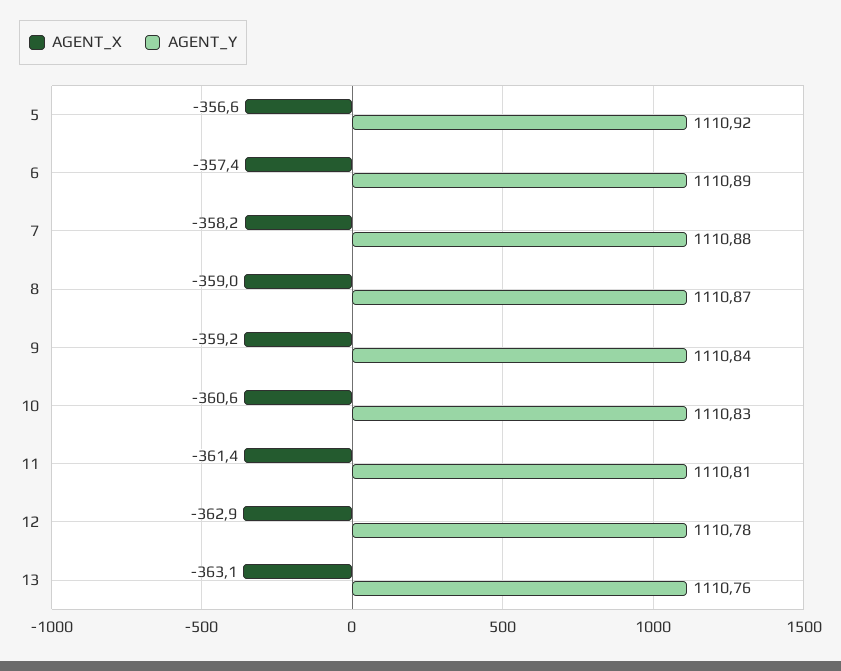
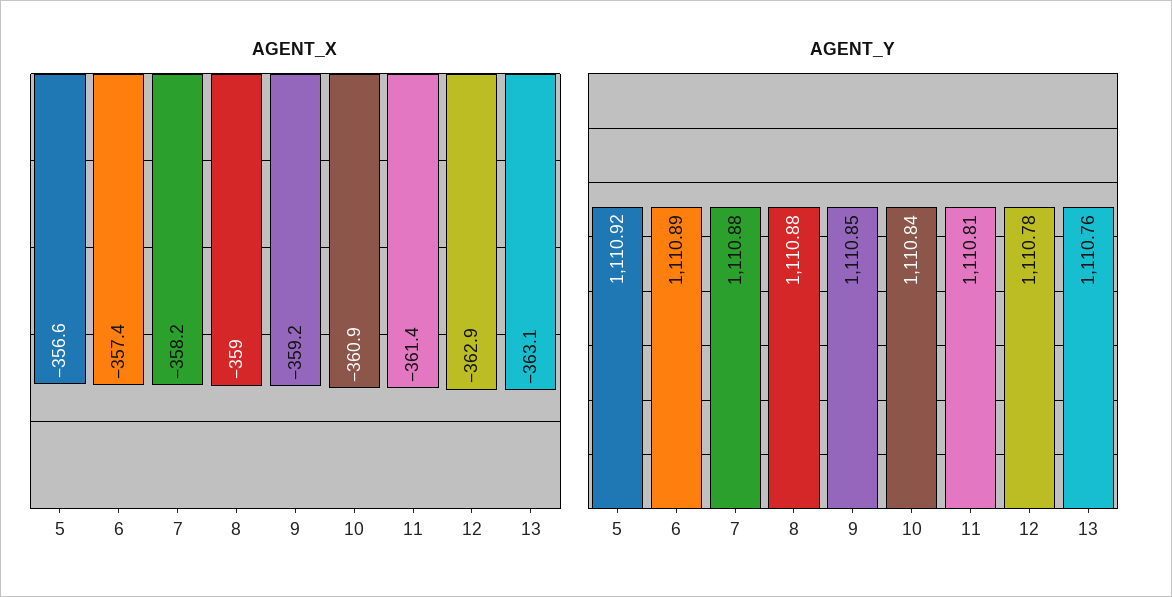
  {
    "AGENT_X": {
      "5": -356.6,
      "6": -357.4,
      "7": -358.2,
      "8": -359,
      "9": -359.2,
-     "10": -360.6,
+     "10": -360.9,
      "11": -361.4,
      "12": -362.9,
      "13": -363.1
    },
    "AGENT_Y": {
      "5": 1110.92,
      "6": 1110.89,
      "7": 1110.88,
-     "8": 1110.87,
+     "8": 1110.88,
-     "9": 1110.84,
+     "9": 1110.85,
-     "10": 1110.83,
+     "10": 1110.84,
      "11": 1110.81,
      "12": 1110.78,
      "13": 1110.76
    }
  }

